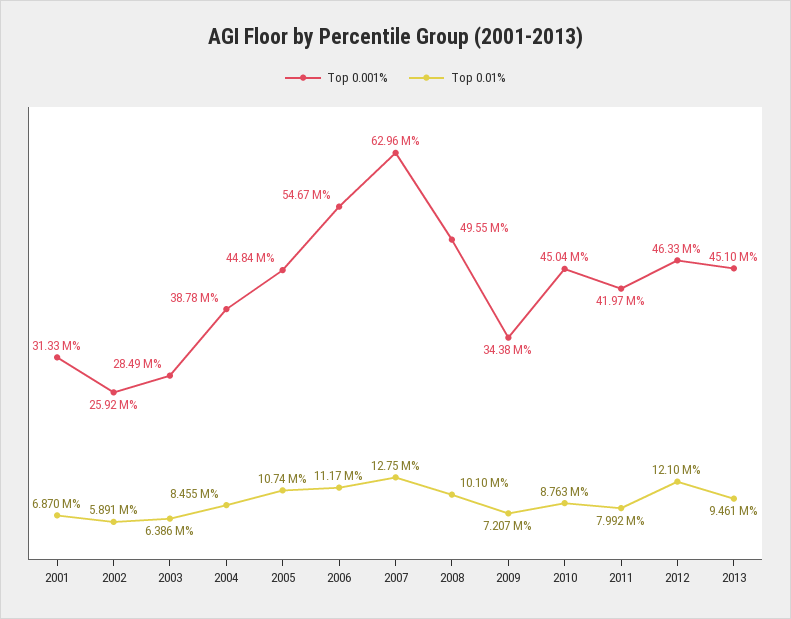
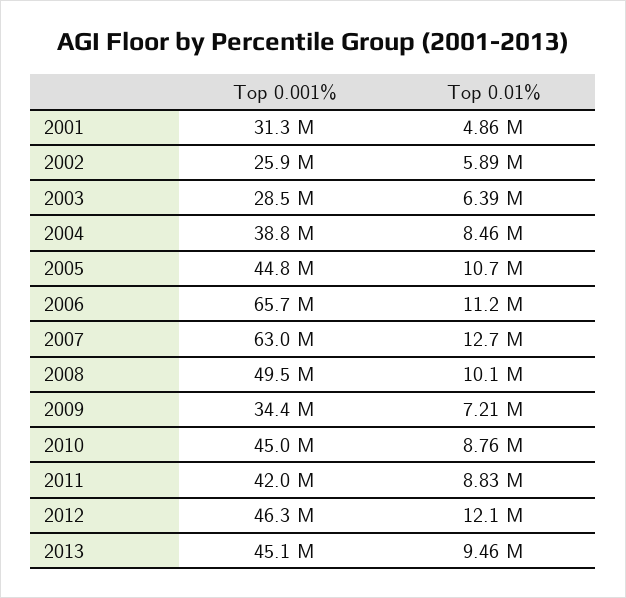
  {
    "Top 0.001%": {
      "2001": 31330000,
      "2002": 25920000,
      "2003": 28490000,
      "2004": 38780000,
      "2005": 44840000,
-     "2006": 54670000,
+     "2006": 65700000,
      "2007": 62960000,
      "2008": 49550000,
      "2009": 34380000,
      "2010": 45040000,
      "2011": 41970000,
      "2012": 46330000,
      "2013": 45100000
    },
    "Top 0.01%": {
-     "2001": 6870000,
+     "2001": 4860000,
      "2002": 5891000,
      "2003": 6386000,
      "2004": 8455000,
      "2005": 10740000,
      "2006": 11170000,
      "2007": 12750000,
      "2008": 10100000,
      "2009": 7207000,
      "2010": 8763000,
-     "2011": 7992000,
+     "2011": 8830000,
      "2012": 12100000,
      "2013": 9461000
    }
  }

